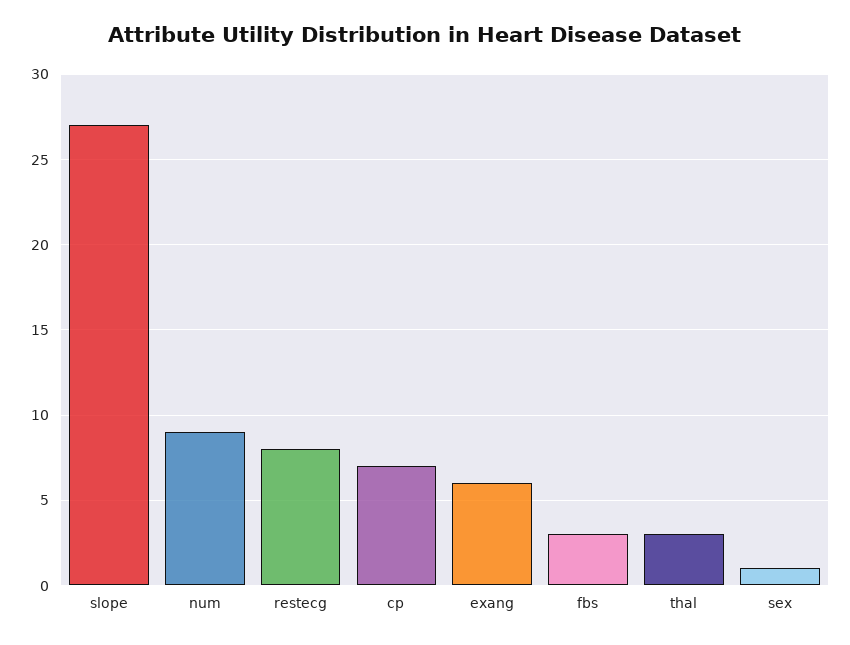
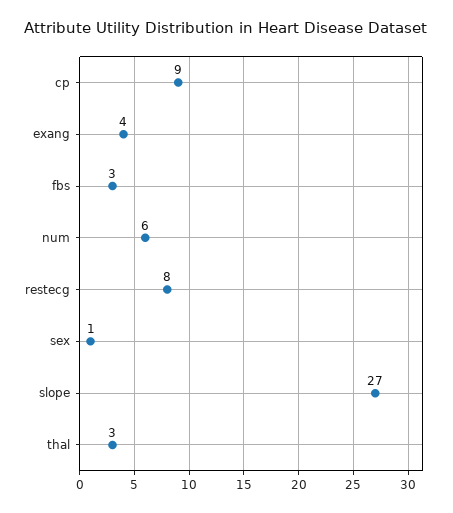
  {
    "slope": 27,
-   "num": 9,
+   "num": 6,
    "restecg": 8,
-   "cp": 7,
+   "cp": 9,
-   "exang": 6,
+   "exang": 4,
    "fbs": 3,
    "thal": 3,
    "sex": 1
  }

